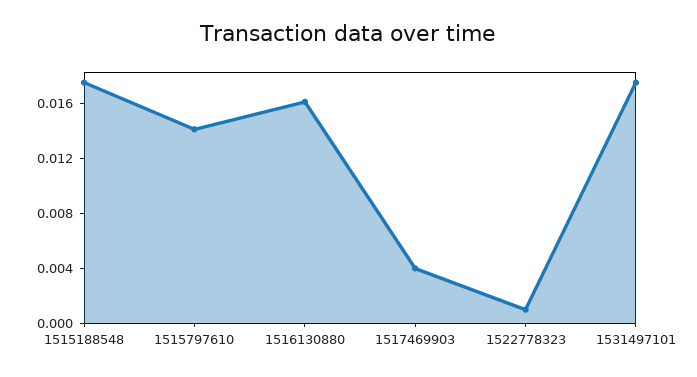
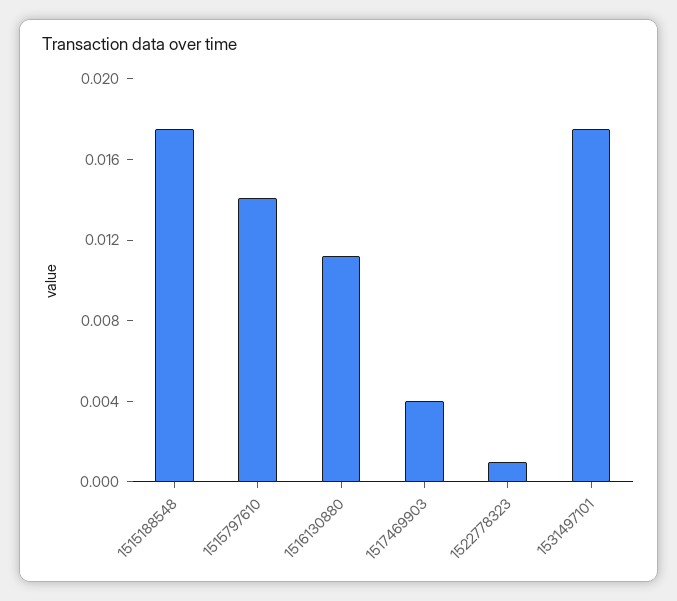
  {
    "1515188548": 0.018,
    "1515797610": 0.014,
-   "1516130880": 0.016,
+   "1516130880": 0.011,
    "1517469903": 0.004,
    "1522778323": 0.001,
    "1531497101": 0.018
  }

